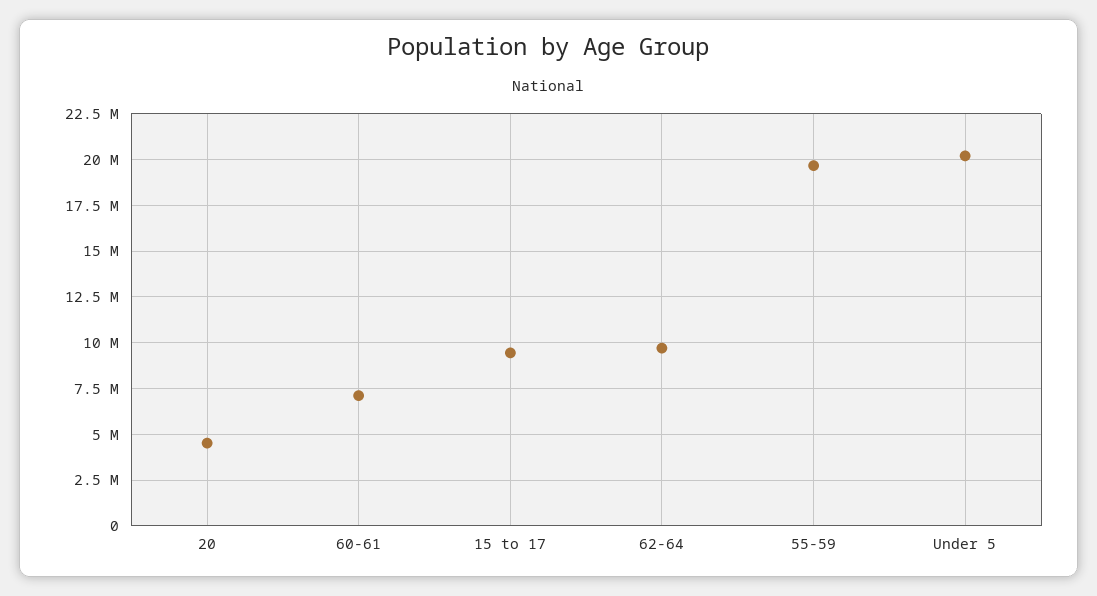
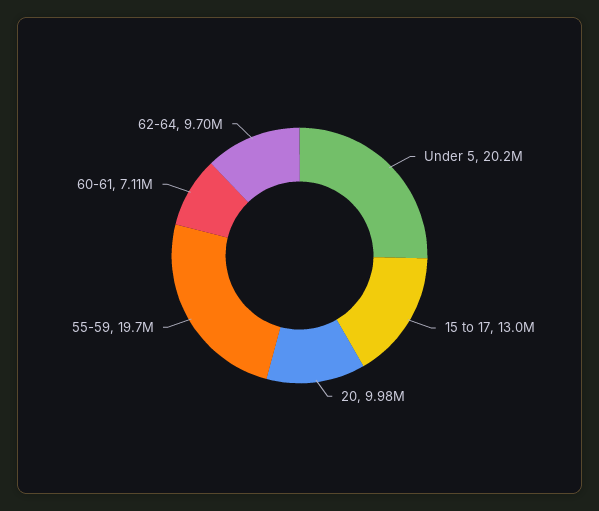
  {
-   "20": 4500000,
+   "20": 9980000,
    "60-61": 7110000,
-   "15 to 17": 9500000,
+   "15 to 17": 13000000,
    "62-64": 9700000,
    "55-59": 19700000,
    "Under 5": 20200000
  }

